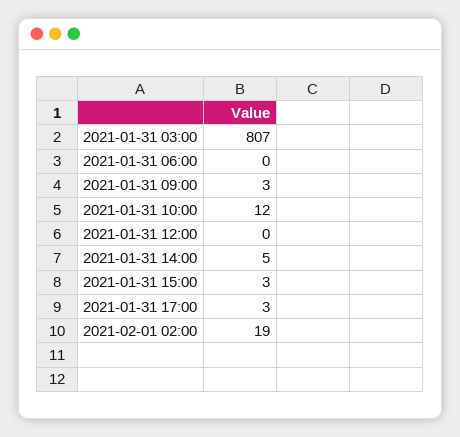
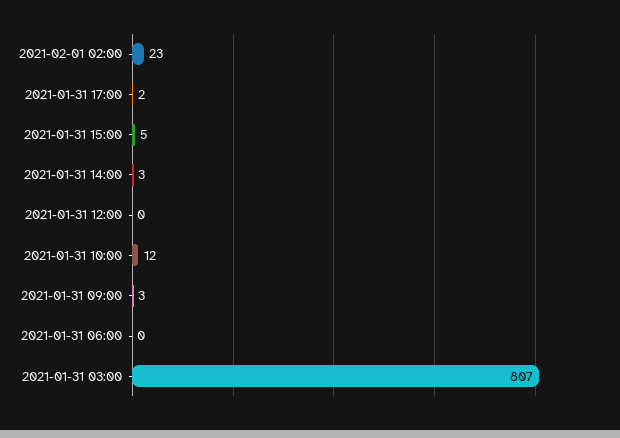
  {
    "2021-01-31 03:00": 807,
    "2021-01-31 06:00": 0,
    "2021-01-31 09:00": 3,
    "2021-01-31 10:00": 12,
    "2021-01-31 12:00": 0,
-   "2021-01-31 14:00": 5,
+   "2021-01-31 14:00": 3,
-   "2021-01-31 15:00": 3,
+   "2021-01-31 15:00": 5,
-   "2021-01-31 17:00": 3,
+   "2021-01-31 17:00": 2,
-   "2021-02-01 02:00": 19
+   "2021-02-01 02:00": 23
  }

